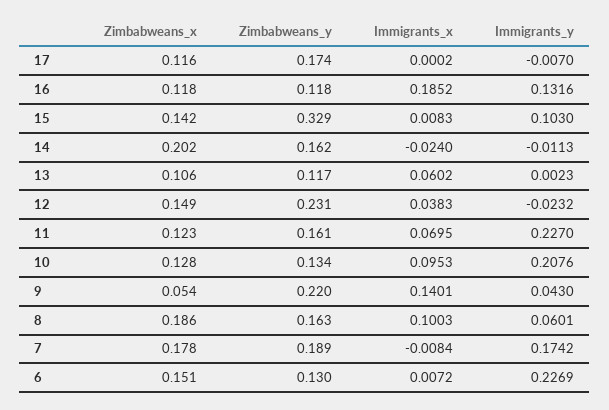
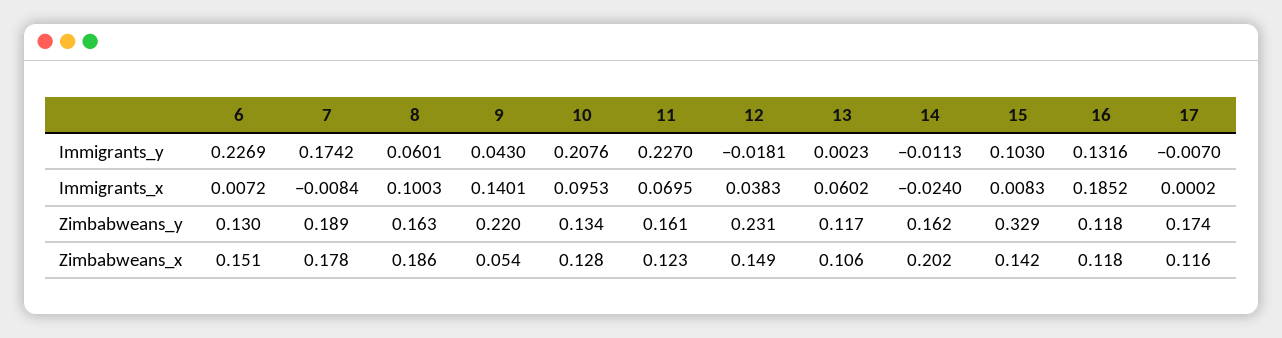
  {
    "Zimbabweans_x": {
      "17": 0.116,
      "16": 0.118,
      "15": 0.142,
      "14": 0.202,
      "13": 0.106,
      "12": 0.149,
      "11": 0.123,
      "10": 0.128,
      "9": 0.054,
      "8": 0.186,
      "7": 0.178,
      "6": 0.151
    },
    "Zimbabweans_y": {
      "17": 0.174,
      "16": 0.118,
      "15": 0.329,
      "14": 0.162,
      "13": 0.117,
      "12": 0.231,
      "11": 0.161,
      "10": 0.134,
      "9": 0.22,
      "8": 0.163,
      "7": 0.189,
      "6": 0.13
    },
    "Immigrants_x": {
      "17": 0.0002,
      "16": 0.1852,
      "15": 0.0083,
      "14": -0.024,
      "13": 0.0602,
      "12": 0.0383,
      "11": 0.0695,
      "10": 0.0953,
      "9": 0.1401,
      "8": 0.1003,
      "7": -0.0084,
      "6": 0.0072
    },
    "Immigrants_y": {
      "17": -0.007,
      "16": 0.1316,
      "15": 0.103,
      "14": -0.0113,
      "13": 0.0023,
-     "12": -0.0232,
+     "12": -0.0181,
      "11": 0.227,
      "10": 0.2076,
      "9": 0.043,
      "8": 0.0601,
      "7": 0.1742,
      "6": 0.2269
    }
  }

